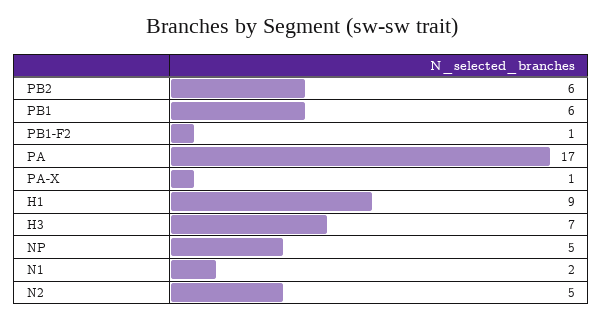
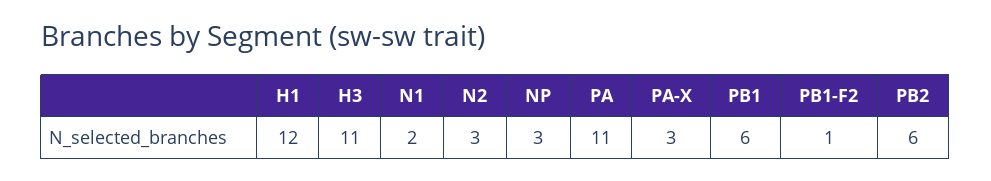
  {
    "PB2": 6,
    "PB1": 6,
    "PB1-F2": 1,
-   "PA": 17,
+   "PA": 11,
-   "PA-X": 1,
+   "PA-X": 3,
-   "H1": 9,
+   "H1": 12,
-   "H3": 7,
+   "H3": 11,
-   "NP": 5,
+   "NP": 3,
    "N1": 2,
-   "N2": 5
+   "N2": 3
  }

